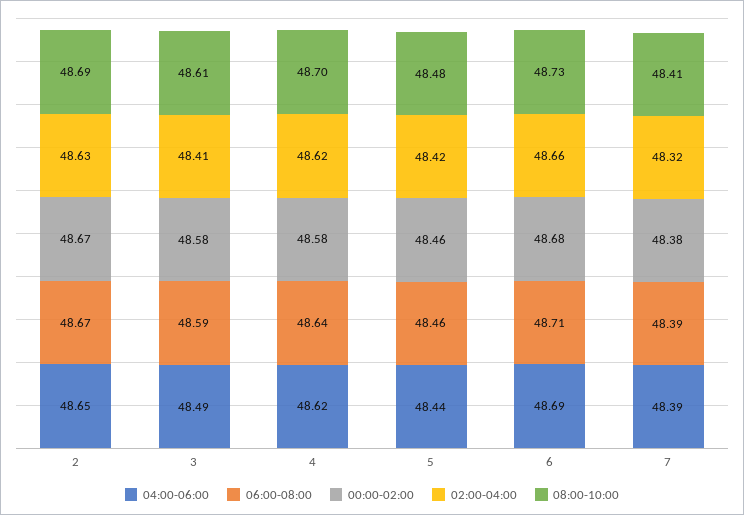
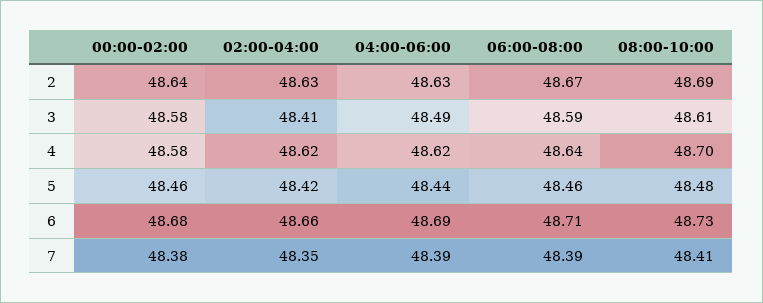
  {
    "04:00-06:00": {
-     "2": 48.65,
+     "2": 48.63,
      "3": 48.49,
      "4": 48.62,
      "5": 48.44,
      "6": 48.69,
      "7": 48.39
    },
    "06:00-08:00": {
      "2": 48.67,
      "3": 48.59,
      "4": 48.64,
      "5": 48.46,
      "6": 48.71,
      "7": 48.39
    },
    "00:00-02:00": {
-     "2": 48.67,
+     "2": 48.64,
      "3": 48.58,
      "4": 48.58,
      "5": 48.46,
      "6": 48.68,
      "7": 48.38
    },
    "02:00-04:00": {
      "2": 48.63,
      "3": 48.41,
      "4": 48.62,
      "5": 48.42,
      "6": 48.66,
-     "7": 48.32
+     "7": 48.35
    },
    "08:00-10:00": {
      "2": 48.69,
      "3": 48.61,
      "4": 48.7,
      "5": 48.48,
      "6": 48.73,
      "7": 48.41
    }
  }

